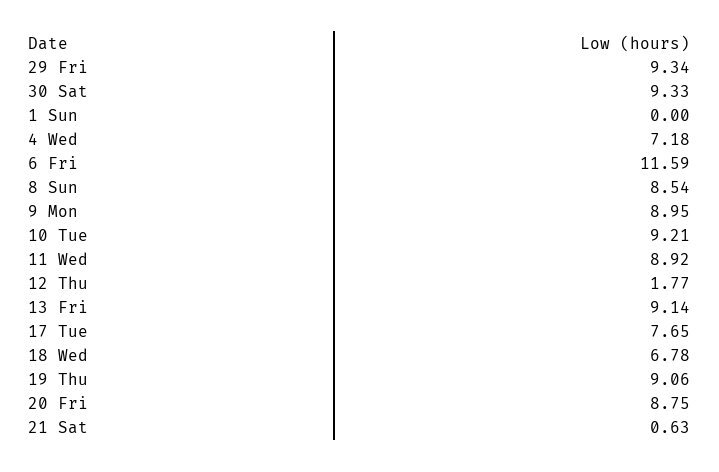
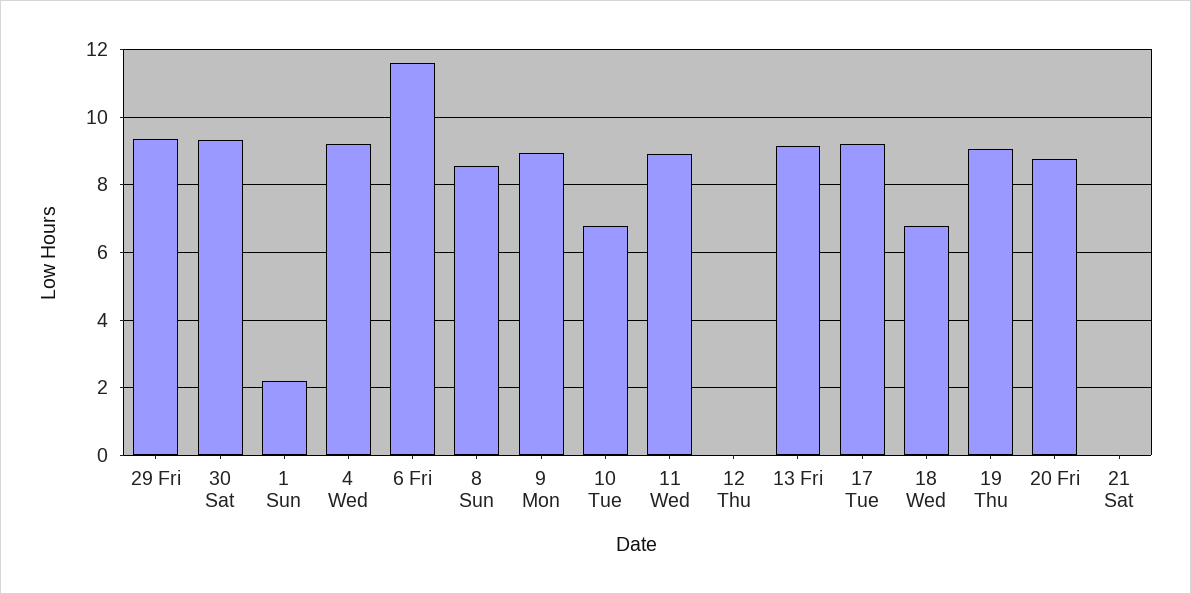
  {
    "29 Fri": 9.34,
    "30 Sat": 9.33,
-   "1 Sun": 0,
+   "1 Sun": 2.2,
-   "4 Wed": 7.18,
+   "4 Wed": 9.2,
    "6 Fri": 11.59,
    "8 Sun": 8.54,
    "9 Mon": 8.95,
-   "10 Tue": 9.21,
+   "10 Tue": 6.8,
    "11 Wed": 8.92,
-   "12 Thu": 1.77,
+   "12 Thu": 0,
    "13 Fri": 9.14,
-   "17 Tue": 7.65,
+   "17 Tue": 9.2,
    "18 Wed": 6.78,
    "19 Thu": 9.06,
    "20 Fri": 8.75,
-   "21 Sat": 0.63
+   "21 Sat": 0
  }

